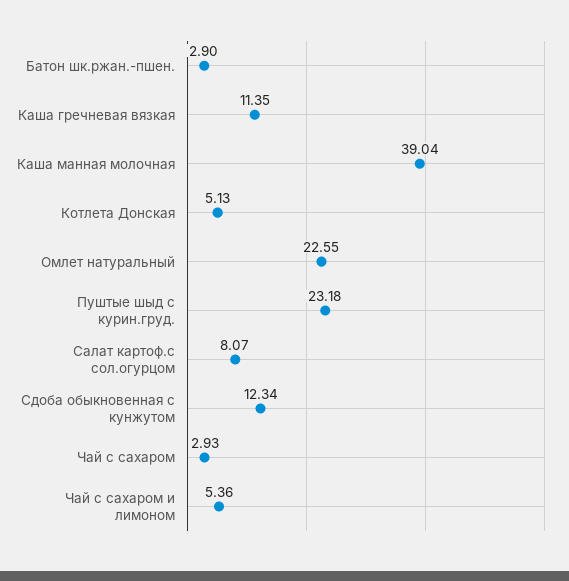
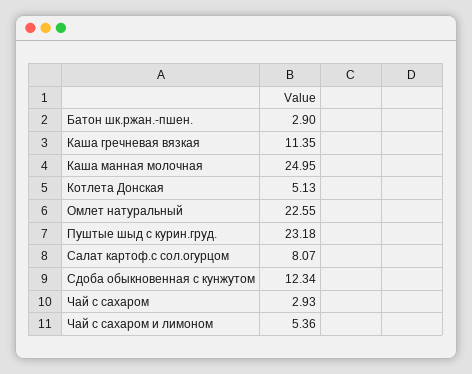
  {
    "Батон шк.ржан.-пшен.": 2.9,
    "Каша гречневая вязкая": 11.35,
-   "Каша манная молочная": 39.04,
+   "Каша манная молочная": 24.95,
    "Котлета Донская": 5.13,
    "Омлет натуральный": 22.55,
    "Пуштые шыд с курин.груд.": 23.18,
    "Салат картоф.с сол.огурцом": 8.07,
    "Сдоба обыкновенная с кунжутом": 12.34,
    "Чай с сахаром": 2.93,
    "Чай с сахаром и лимоном": 5.36
  }

